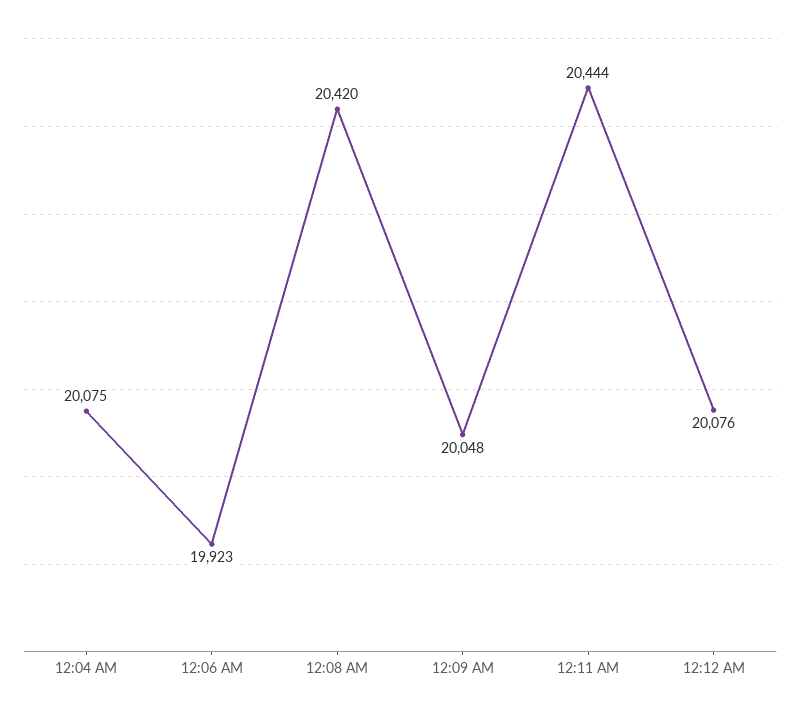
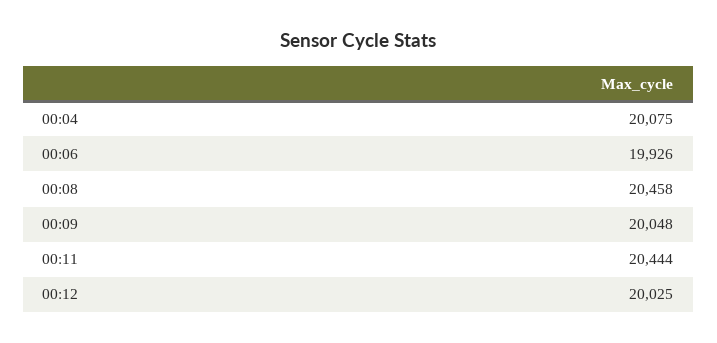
  {
    "12:04 AM": 20075,
-   "12:06 AM": 19923,
+   "12:06 AM": 19926,
-   "12:08 AM": 20420,
+   "12:08 AM": 20458,
    "12:09 AM": 20048,
    "12:11 AM": 20444,
-   "12:12 AM": 20076
+   "12:12 AM": 20025
  }

